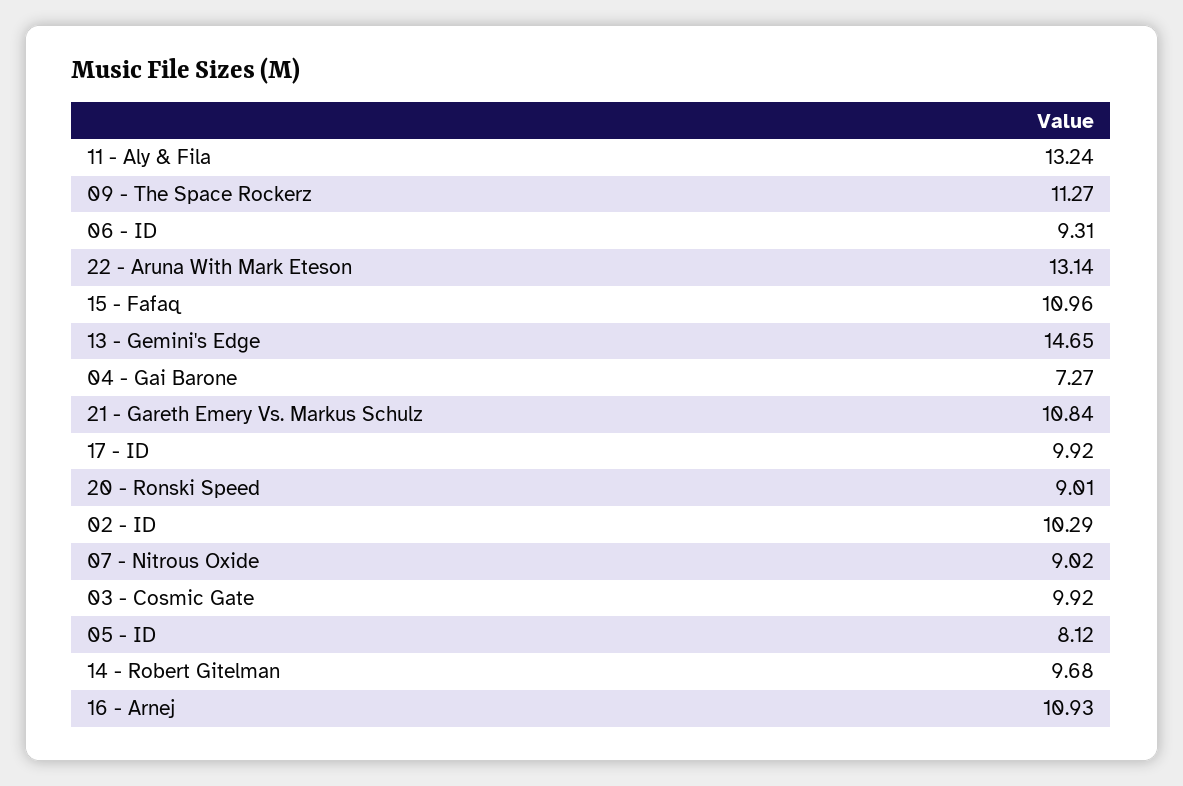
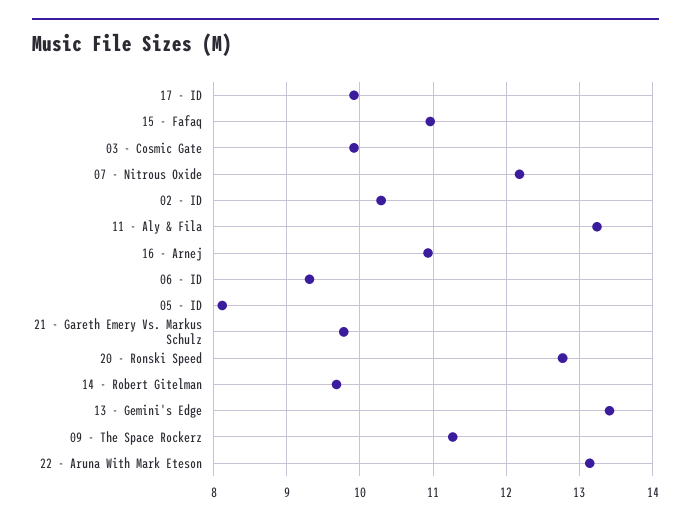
  {
    "11 - Aly & Fila": 13.24,
    "09 - The Space Rockerz": 11.27,
    "06 - ID": 9.31,
    "22 - Aruna With Mark Eteson": 13.14,
    "15 - Fafaq": 10.96,
-   "13 - Gemini's Edge": 14.65,
+   "13 - Gemini's Edge": 13.4,
-   "04 - Gai Barone": 7.27,
-   "21 - Gareth Emery Vs. Markus Schulz": 10.84,
+   "21 - Gareth Emery Vs. Markus Schulz": 9.8,
    "17 - ID": 9.92,
-   "20 - Ronski Speed": 9.01,
+   "20 - Ronski Speed": 12.8,
    "02 - ID": 10.29,
-   "07 - Nitrous Oxide": 9.02,
+   "07 - Nitrous Oxide": 12.2,
    "03 - Cosmic Gate": 9.92,
    "05 - ID": 8.12,
    "14 - Robert Gitelman": 9.68,
    "16 - Arnej": 10.93
  }

